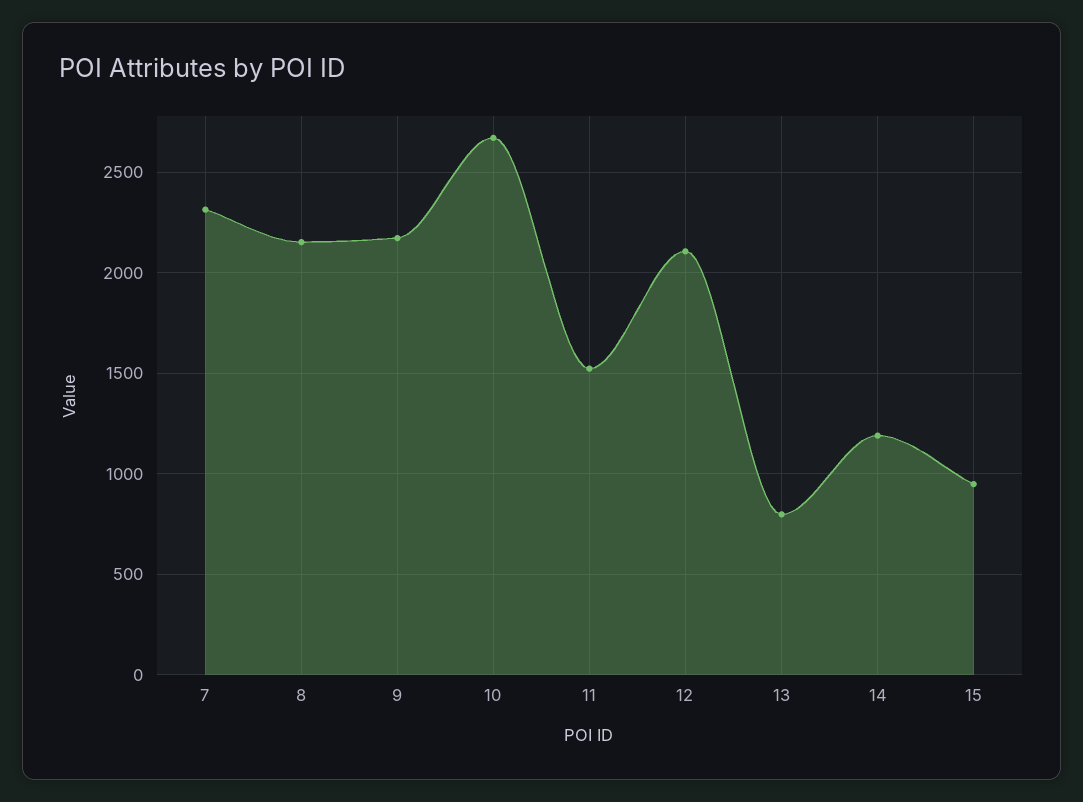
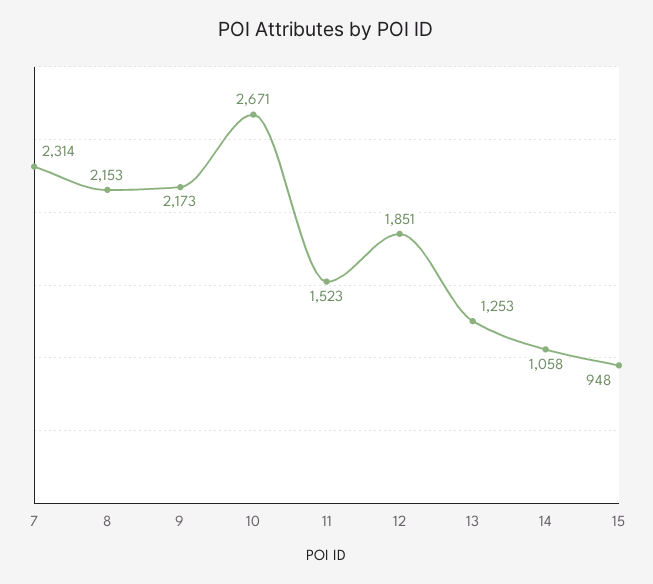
  {
    "7": 2314,
    "8": 2153,
    "9": 2173,
    "10": 2671,
    "11": 1523,
-   "12": 2100,
+   "12": 1851,
-   "13": 800,
+   "13": 1253,
-   "14": 1200,
+   "14": 1058,
    "15": 948
  }

